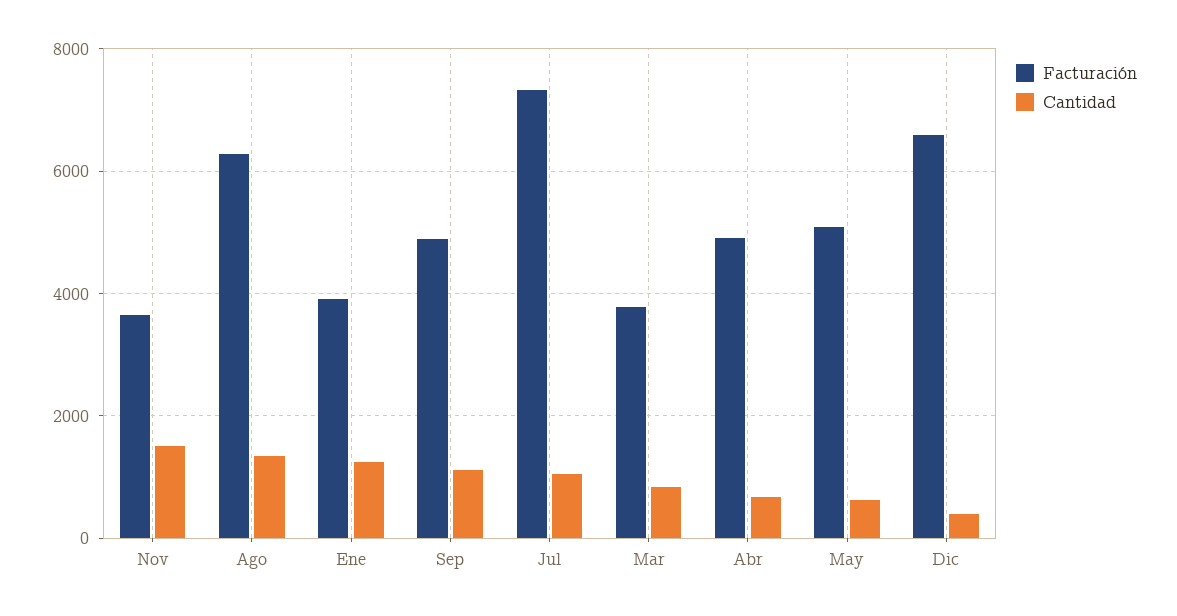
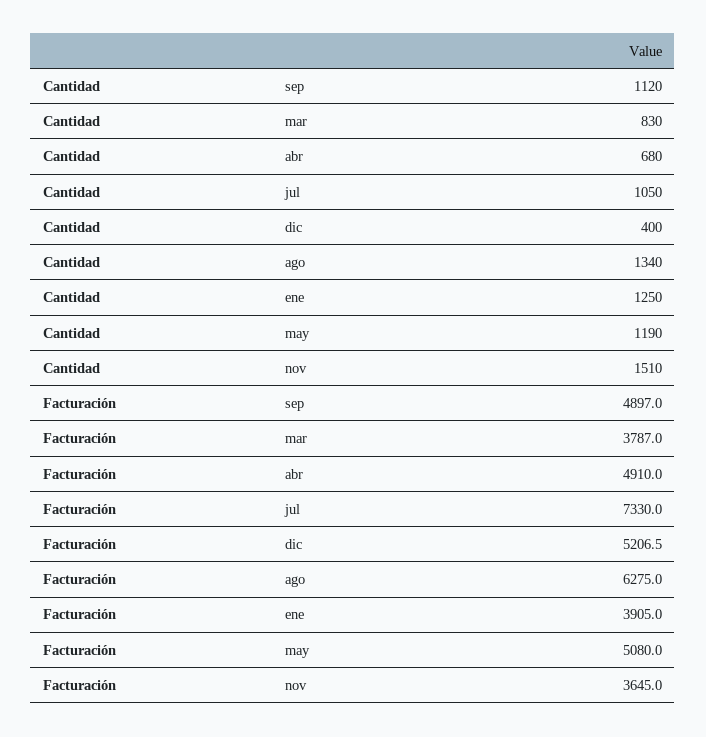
  {
    "Facturación": {
      "Nov": 3645,
      "Ago": 6275,
      "Ene": 3905,
      "Sep": 4897,
      "Jul": 7330,
      "Mar": 3787,
      "Abr": 4910,
      "May": 5080,
-     "Dic": 6600
+     "Dic": 5206.5
    },
    "Cantidad": {
      "Nov": 1510,
      "Ago": 1340,
      "Ene": 1250,
      "Sep": 1120,
      "Jul": 1050,
      "Mar": 830,
      "Abr": 680,
-     "May": 600,
+     "May": 1190,
      "Dic": 400
    }
  }

